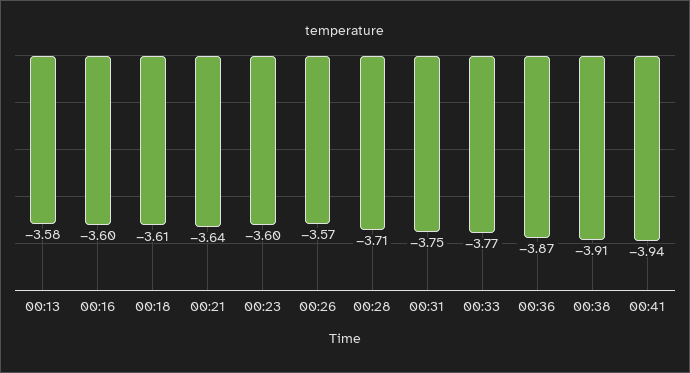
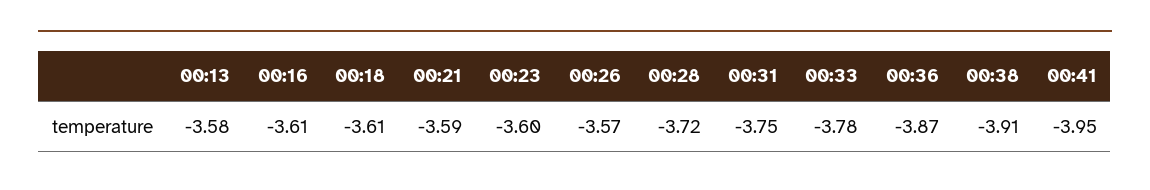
  {
    "00:13": -3.58,
-   "00:16": -3.6,
+   "00:16": -3.61,
    "00:18": -3.61,
-   "00:21": -3.64,
+   "00:21": -3.59,
    "00:23": -3.6,
    "00:26": -3.57,
-   "00:28": -3.71,
+   "00:28": -3.72,
    "00:31": -3.75,
-   "00:33": -3.77,
+   "00:33": -3.78,
    "00:36": -3.87,
    "00:38": -3.91,
-   "00:41": -3.94
+   "00:41": -3.95
  }

